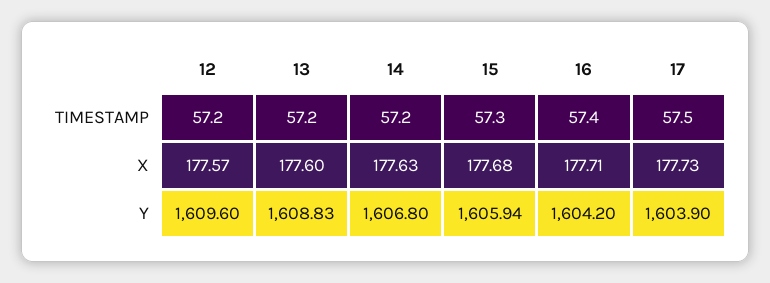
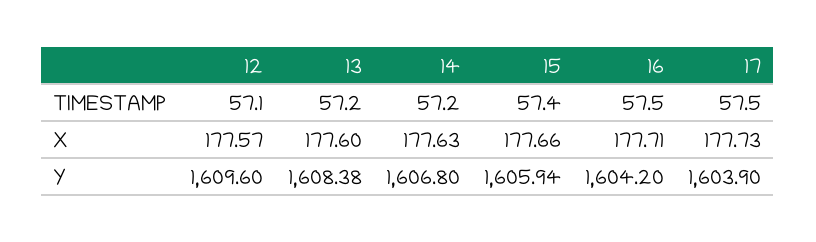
  {
    "12": {
-     "TIMESTAMP": 57.2,
+     "TIMESTAMP": 57.1,
      "X": 177.57,
      "Y": 1609.6
    },
    "13": {
      "TIMESTAMP": 57.2,
      "X": 177.6,
-     "Y": 1608.83
+     "Y": 1608.38
    },
    "14": {
      "TIMESTAMP": 57.2,
      "X": 177.63,
      "Y": 1606.8
    },
    "15": {
-     "TIMESTAMP": 57.3,
+     "TIMESTAMP": 57.4,
-     "X": 177.68,
+     "X": 177.66,
      "Y": 1605.94
    },
    "16": {
-     "TIMESTAMP": 57.4,
+     "TIMESTAMP": 57.5,
      "X": 177.71,
      "Y": 1604.2
    },
    "17": {
      "TIMESTAMP": 57.5,
      "X": 177.73,
      "Y": 1603.9
    }
  }

